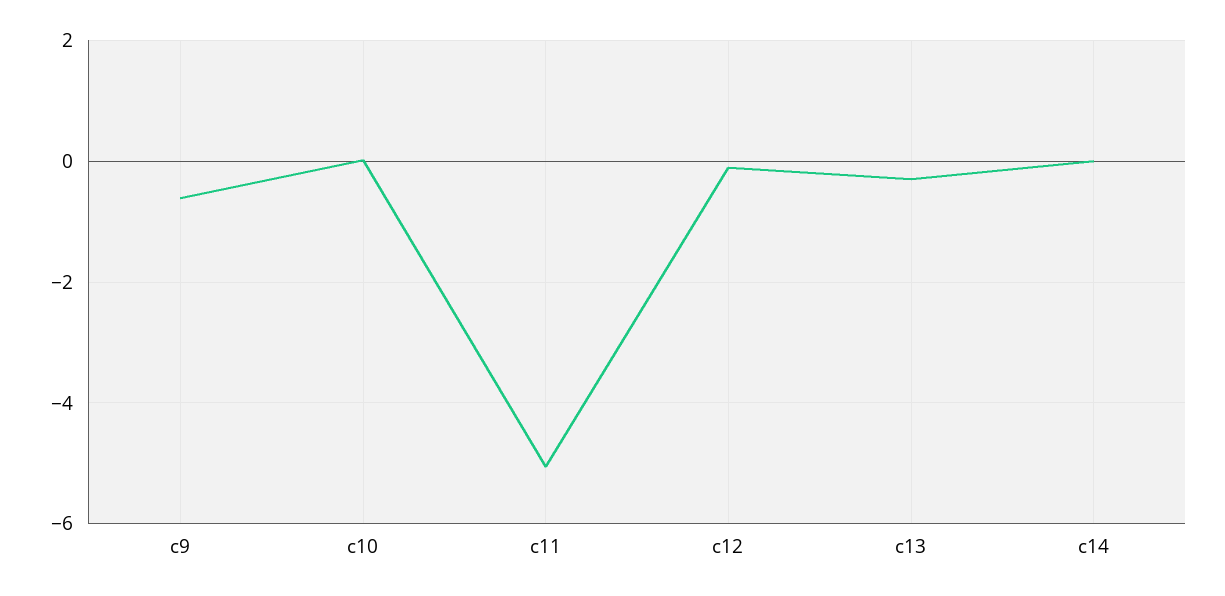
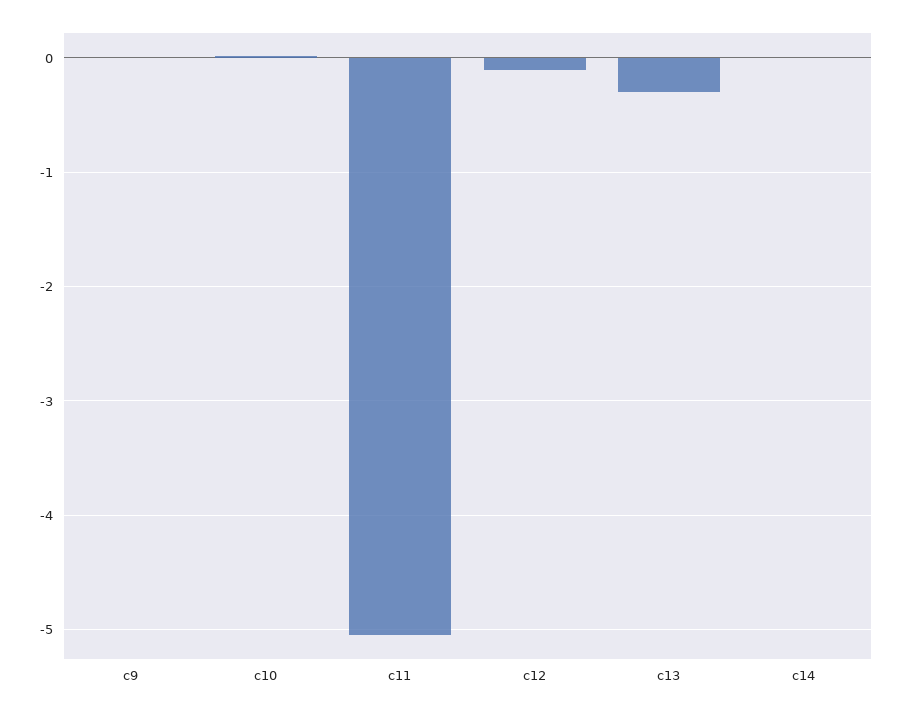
  {
-   "c9": -0.6,
+   "c9": 0,
    "c10": 0,
    "c11": -5.1,
    "c12": -0.1,
    "c13": -0.3,
    "c14": 0
  }

